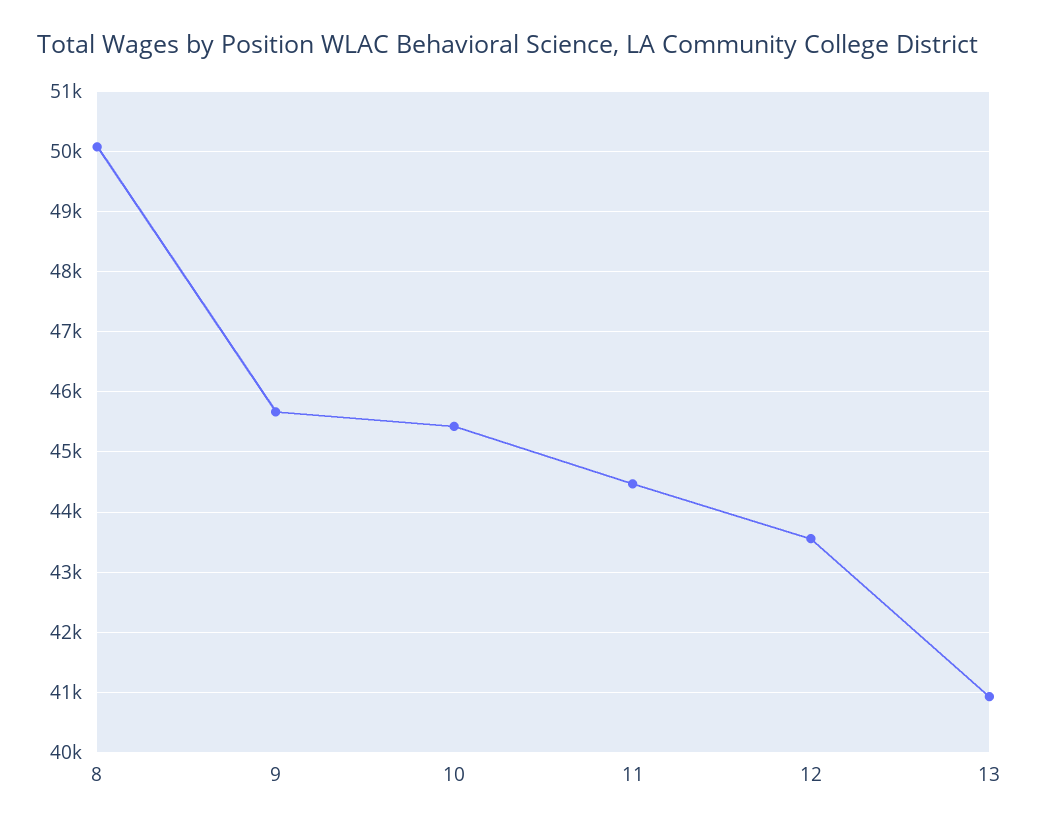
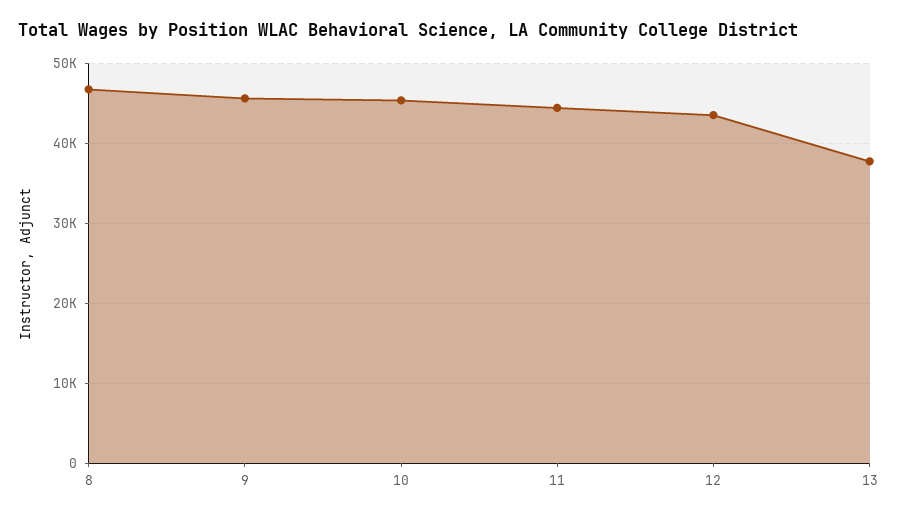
  {
-   "8": 50100,
+   "8": 47000,
    "9": 45700,
    "10": 45400,
    "11": 44500,
    "12": 43600,
-   "13": 40900
+   "13": 38000
  }

